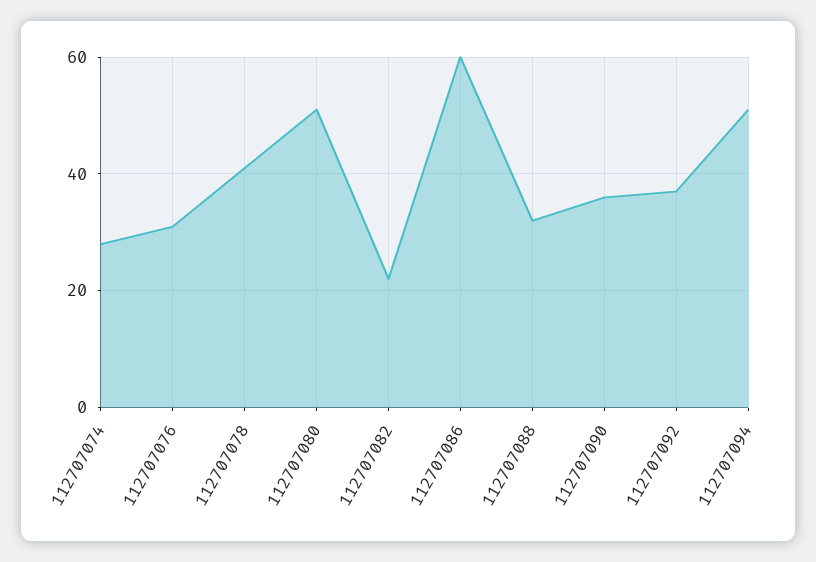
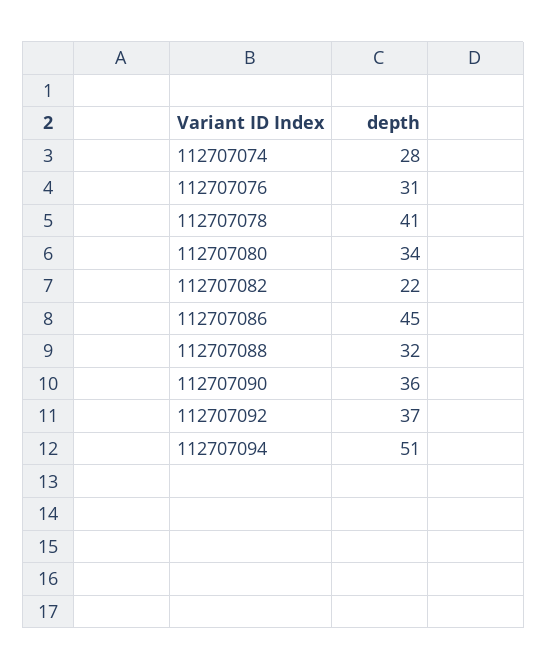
  {
    "112707074": 28,
    "112707076": 31,
    "112707078": 41,
-   "112707080": 50,
+   "112707080": 34,
    "112707082": 22,
-   "112707086": 60,
+   "112707086": 45,
    "112707088": 32,
    "112707090": 36,
    "112707092": 37,
    "112707094": 51
  }

